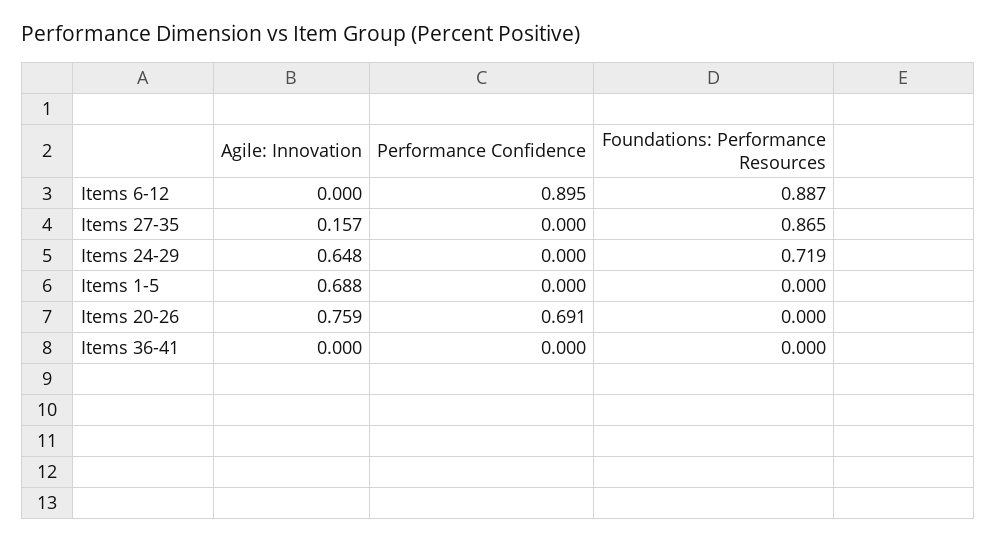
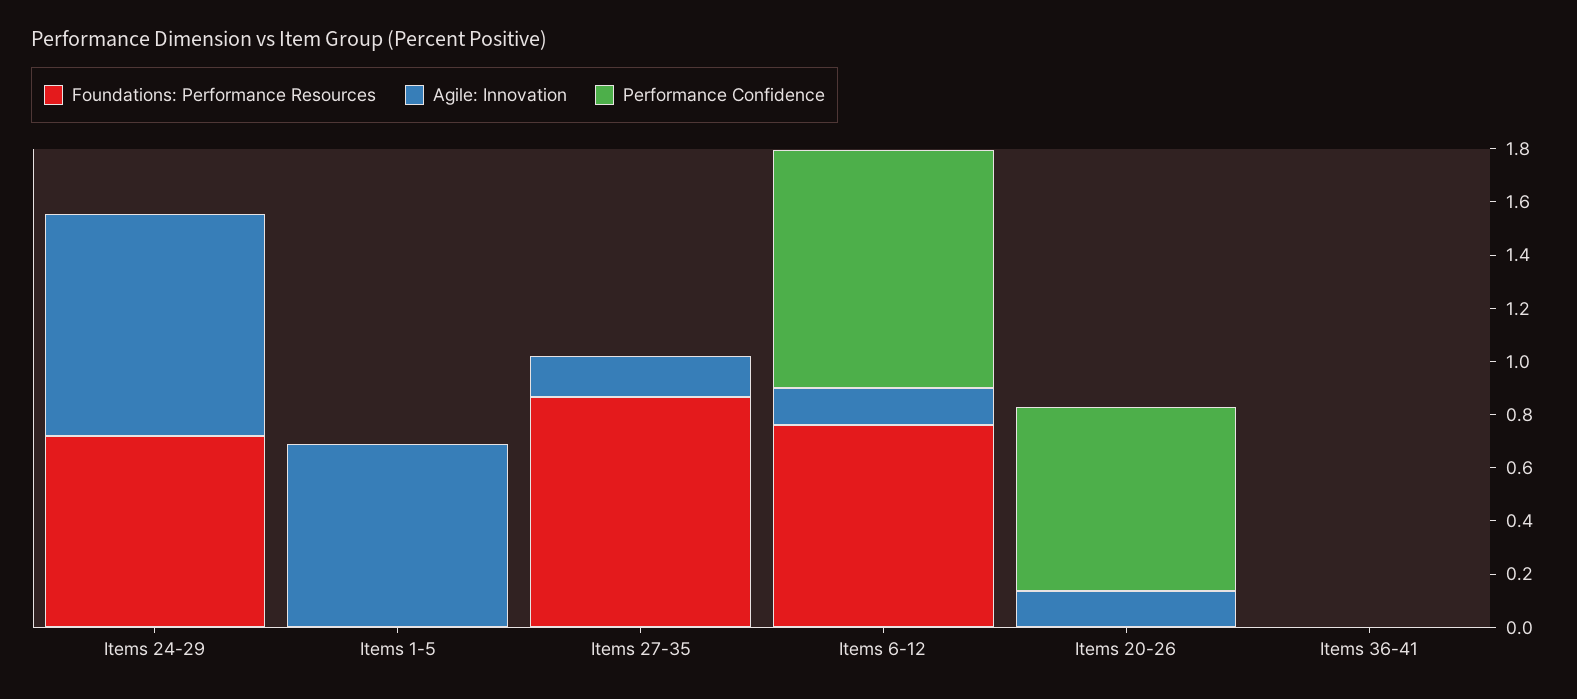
  {
    "Agile: Innovation": {
-     "Items 6-12": 0,
+     "Items 6-12": 0.15,
      "Items 27-35": 0.157,
-     "Items 24-29": 0.648,
+     "Items 24-29": 0.85,
      "Items 1-5": 0.688,
-     "Items 20-26": 0.759,
+     "Items 20-26": 0.15,
      "Items 36-41": 0
    },
    "Performance Confidence": {
      "Items 6-12": 0.895,
      "Items 27-35": 0,
      "Items 24-29": 0,
      "Items 1-5": 0,
      "Items 20-26": 0.691,
      "Items 36-41": 0
    },
    "Foundations: Performance Resources": {
-     "Items 6-12": 0.887,
+     "Items 6-12": 0.75,
      "Items 27-35": 0.865,
      "Items 24-29": 0.719,
      "Items 1-5": 0,
      "Items 20-26": 0,
      "Items 36-41": 0
    }
  }

